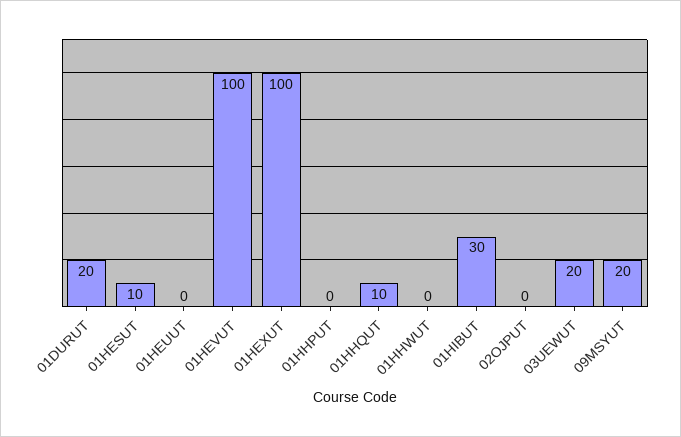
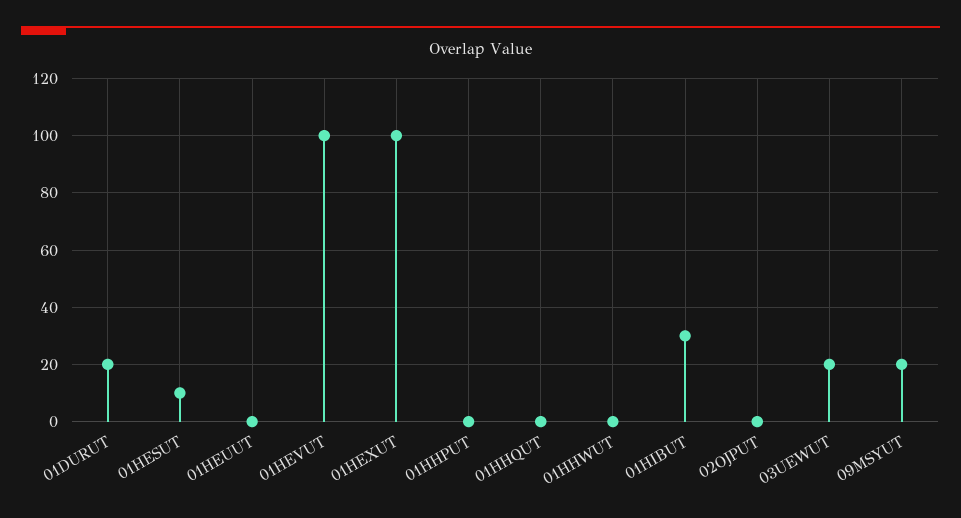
  {
    "01DURUT": 20,
    "01HESUT": 10,
    "01HEUUT": 0,
    "01HEVUT": 100,
    "01HEXUT": 100,
    "01HHPUT": 0,
-   "01HHQUT": 10,
+   "01HHQUT": 0,
    "01HHWUT": 0,
    "01HIBUT": 30,
    "02OJPUT": 0,
    "03UEWUT": 20,
    "09MSYUT": 20
  }

